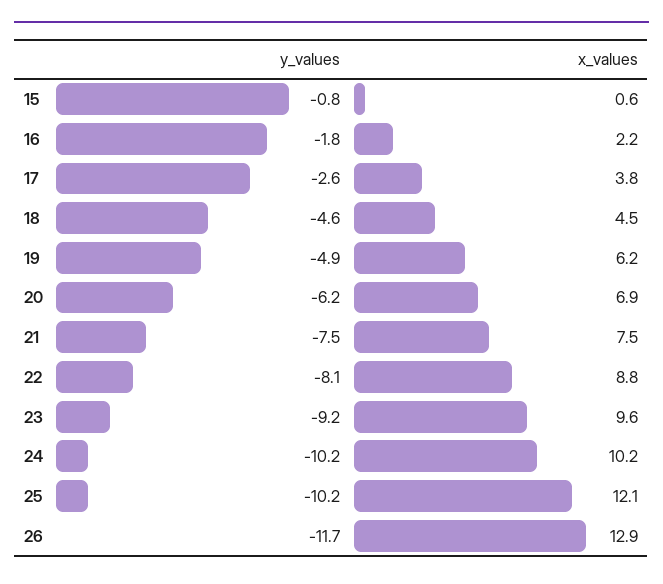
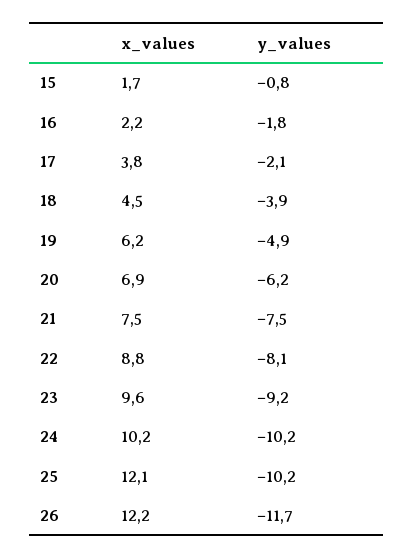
  {
    "y_values": {
      "15": -0.8,
      "16": -1.8,
-     "17": -2.6,
+     "17": -2.1,
-     "18": -4.6,
+     "18": -3.9,
      "19": -4.9,
      "20": -6.2,
      "21": -7.5,
      "22": -8.1,
      "23": -9.2,
      "24": -10.2,
      "25": -10.2,
      "26": -11.7
    },
    "x_values": {
-     "15": 0.6,
+     "15": 1.7,
      "16": 2.2,
      "17": 3.8,
      "18": 4.5,
      "19": 6.2,
      "20": 6.9,
      "21": 7.5,
      "22": 8.8,
      "23": 9.6,
      "24": 10.2,
      "25": 12.1,
-     "26": 12.9
+     "26": 12.2
    }
  }

